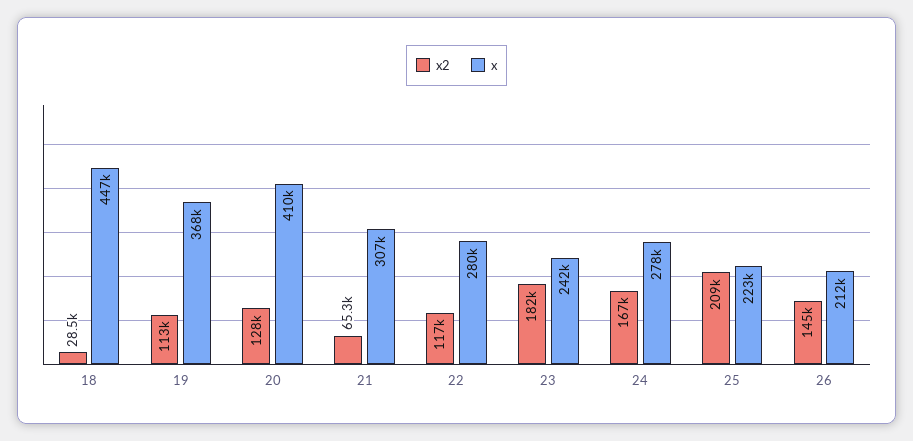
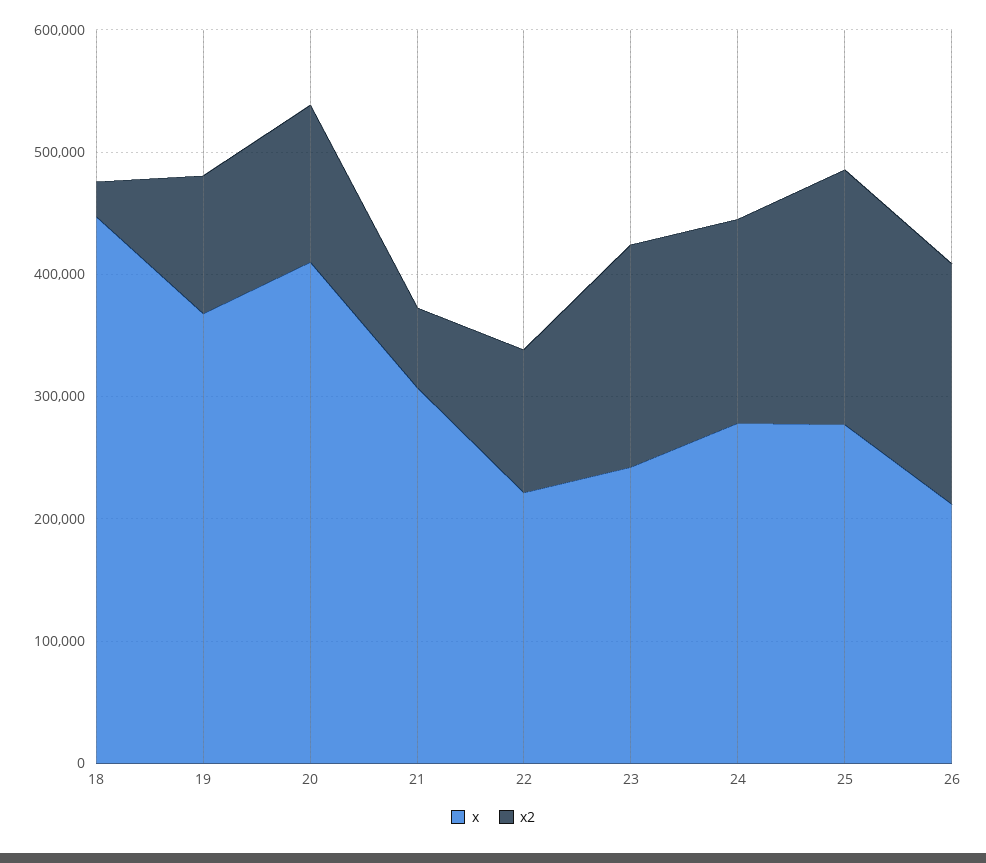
  {
    "x2": {
      "18": 28500,
      "19": 113000,
      "20": 128000,
      "21": 65300,
      "22": 117000,
      "23": 182000,
      "24": 167000,
      "25": 209000,
-     "26": 145000
+     "26": 200000
    },
    "x": {
      "18": 447000,
      "19": 368000,
      "20": 410000,
      "21": 307000,
-     "22": 280000,
+     "22": 220000,
      "23": 242000,
      "24": 278000,
-     "25": 223000,
+     "25": 280000,
      "26": 212000
    }
  }

